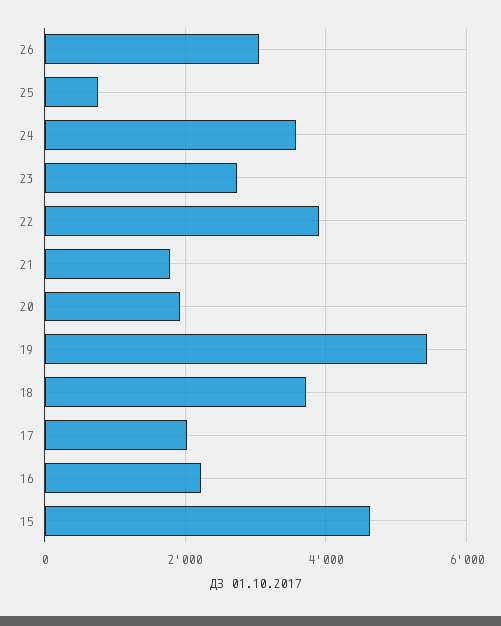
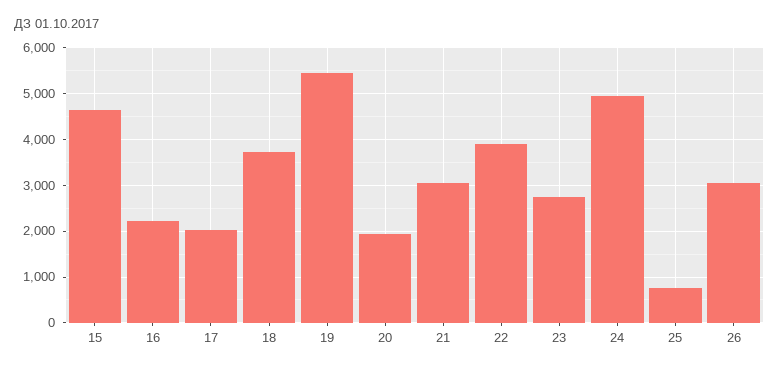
  {
    "26": 3000,
    "25": 800,
-   "24": 3600,
+   "24": 5000,
    "23": 2800,
    "22": 4000,
-   "21": 1800,
+   "21": 3000,
    "20": 2000,
    "19": 5400,
    "18": 3800,
    "17": 2000,
    "16": 2200,
    "15": 4600
  }

